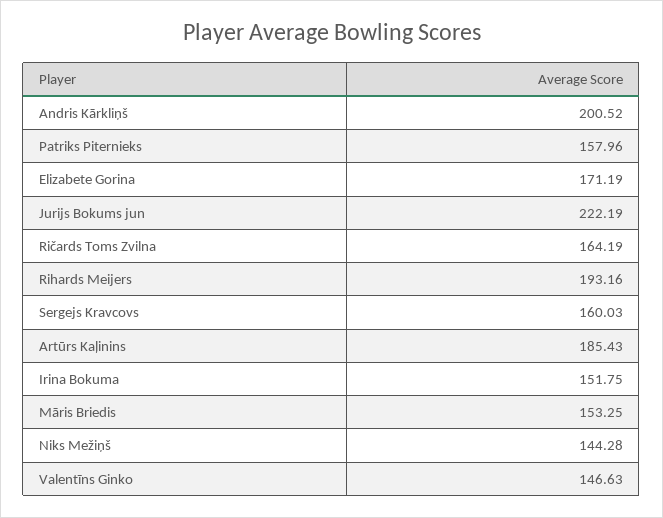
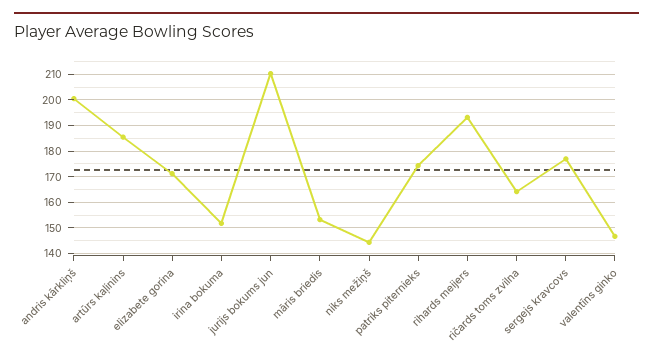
  {
    "Andris Kārkliņš": 200.52,
-   "Patriks Piternieks": 157.96,
+   "Patriks Piternieks": 175,
    "Elizabete Gorina": 171.19,
-   "Jurijs Bokums jun": 222.19,
+   "Jurijs Bokums jun": 210,
    "Ričards Toms Zvilna": 164.19,
    "Rihards Meijers": 193.16,
-   "Sergejs Kravcovs": 160.03,
+   "Sergejs Kravcovs": 177.5,
    "Artūrs Kaļinins": 185.43,
    "Irina Bokuma": 151.75,
    "Māris Briedis": 153.25,
    "Niks Mežiņš": 144.28,
    "Valentīns Ginko": 146.63
  }

